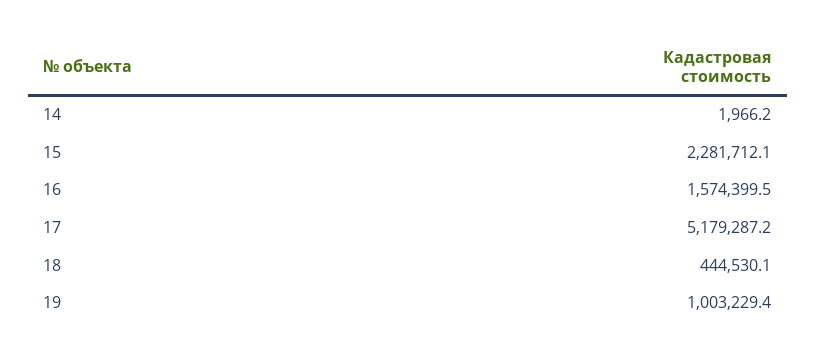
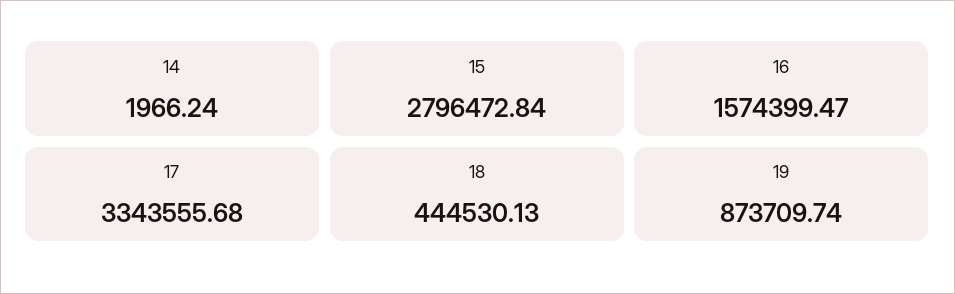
  {
    "14": 1966.24,
-   "15": 2281712.1,
+   "15": 2796472.84,
    "16": 1574399.47,
-   "17": 5179287.2,
+   "17": 3343555.68,
    "18": 444530.13,
-   "19": 1003229.4
+   "19": 873709.74
  }

